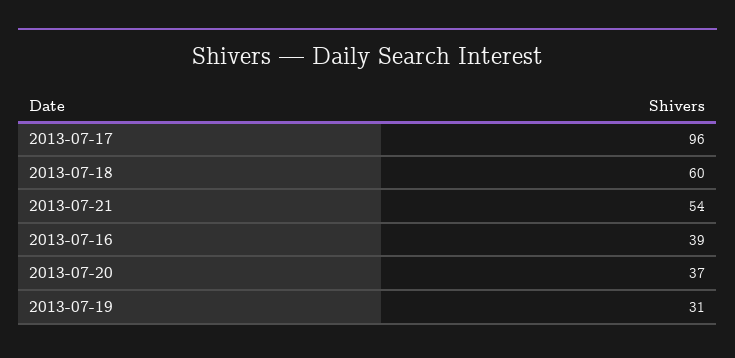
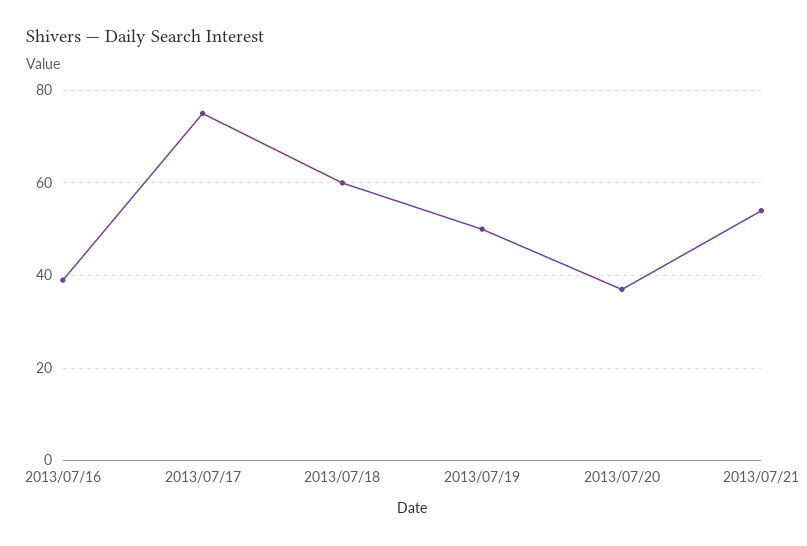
  {
-   "2013-07-17": 96,
+   "2013-07-17": 75,
    "2013-07-18": 60,
    "2013-07-21": 54,
    "2013-07-16": 39,
    "2013-07-20": 37,
-   "2013-07-19": 31
+   "2013-07-19": 50
  }

